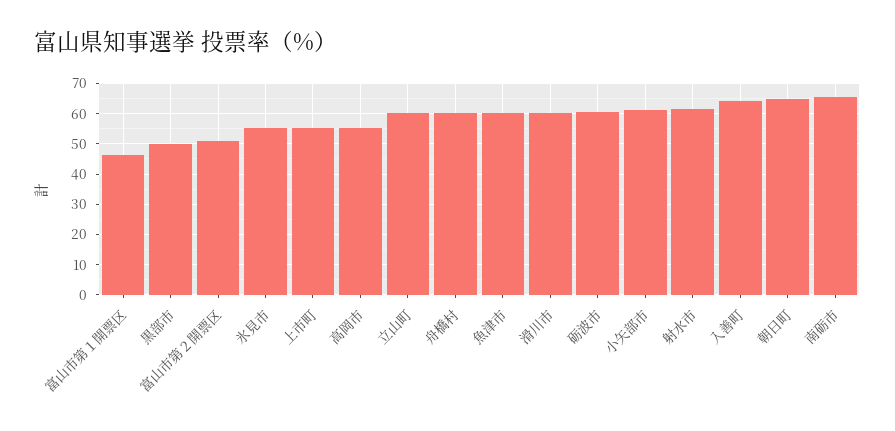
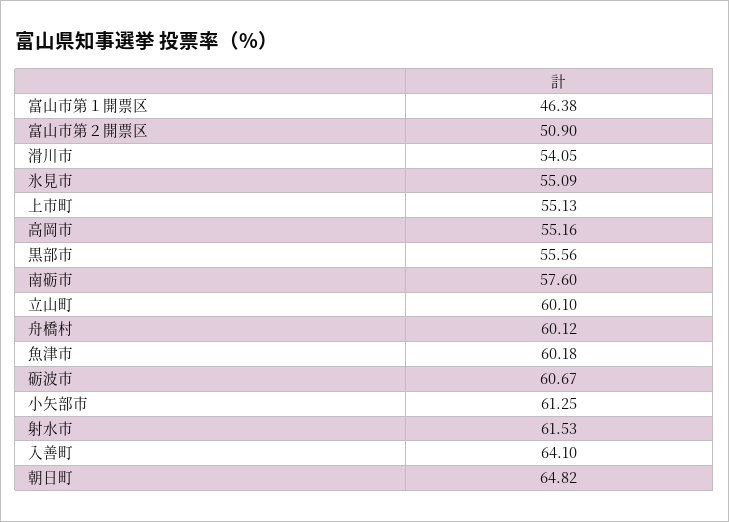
  {
    "富山市第１開票区": 46.38,
-   "黒部市": 50,
+   "黒部市": 55.56,
    "富山市第２開票区": 50.9,
    "氷見市": 55.09,
    "上市町": 55.13,
    "高岡市": 55.16,
    "立山町": 60.1,
    "舟橋村": 60.12,
    "魚津市": 60.18,
-   "滑川市": 60,
+   "滑川市": 54.05,
    "砺波市": 60.67,
    "小矢部市": 61.25,
    "射水市": 61.53,
    "入善町": 64.1,
    "朝日町": 64.82,
-   "南砺市": 66
+   "南砺市": 57.6
  }

